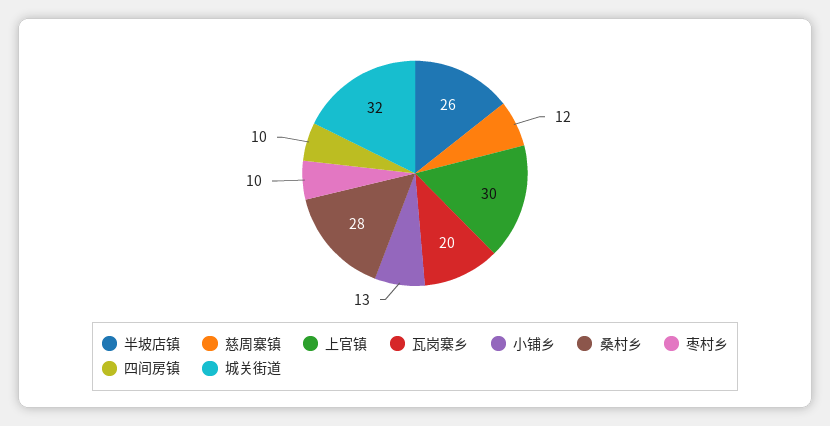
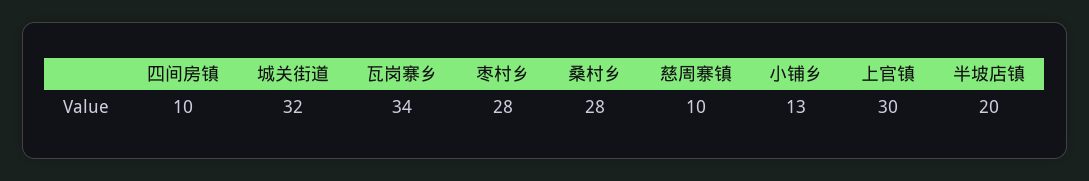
  {
-   "半坡店镇": 26,
+   "半坡店镇": 20,
-   "慈周寨镇": 12,
+   "慈周寨镇": 10,
    "上官镇": 30,
-   "瓦岗寨乡": 20,
+   "瓦岗寨乡": 34,
    "小铺乡": 13,
    "桑村乡": 28,
-   "枣村乡": 10,
+   "枣村乡": 28,
    "四间房镇": 10,
    "城关街道": 32
  }

